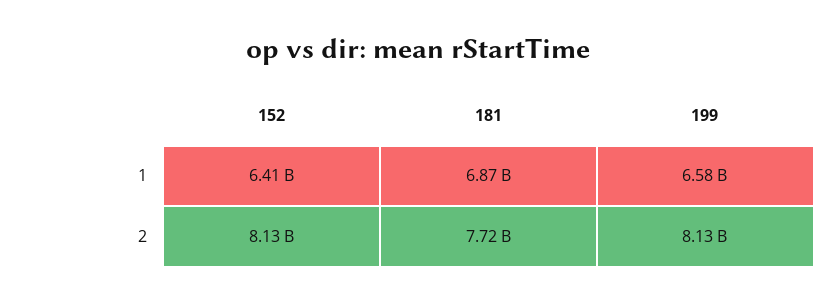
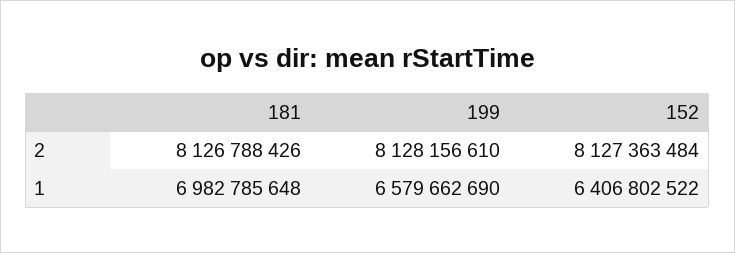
  {
    "152": {
      "1": 6406802522,
      "2": 8127363484
    },
    "181": {
-     "1": 6870000000,
+     "1": 6982785648,
-     "2": 7720000000
+     "2": 8126788426
    },
    "199": {
      "1": 6579662690,
      "2": 8128156610
    }
  }

